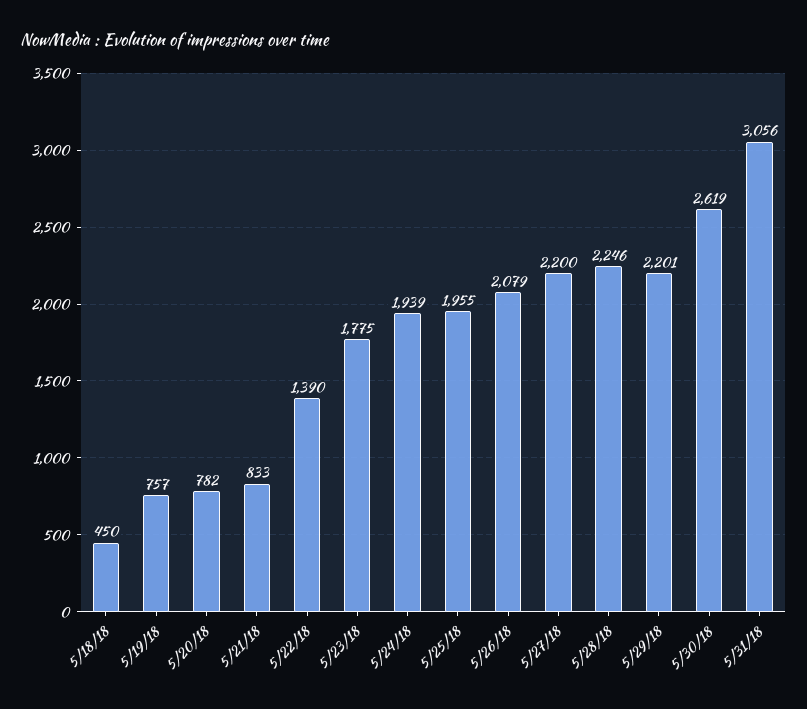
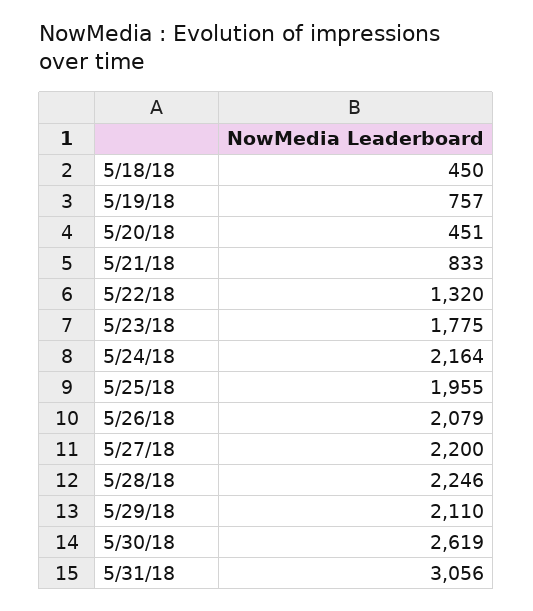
  {
    "5/18/18": 450,
    "5/19/18": 757,
-   "5/20/18": 782,
+   "5/20/18": 451,
    "5/21/18": 833,
-   "5/22/18": 1390,
+   "5/22/18": 1320,
    "5/23/18": 1775,
-   "5/24/18": 1939,
+   "5/24/18": 2164,
    "5/25/18": 1955,
    "5/26/18": 2079,
    "5/27/18": 2200,
    "5/28/18": 2246,
-   "5/29/18": 2201,
+   "5/29/18": 2110,
    "5/30/18": 2619,
    "5/31/18": 3056
  }

